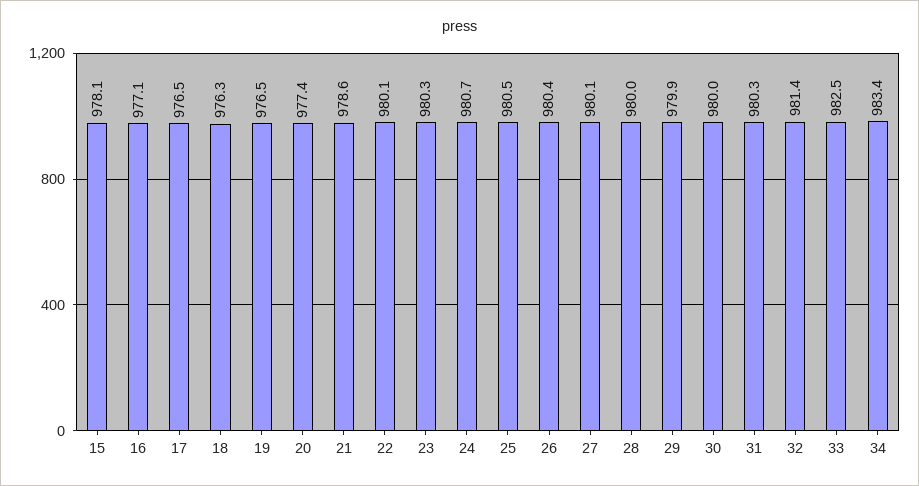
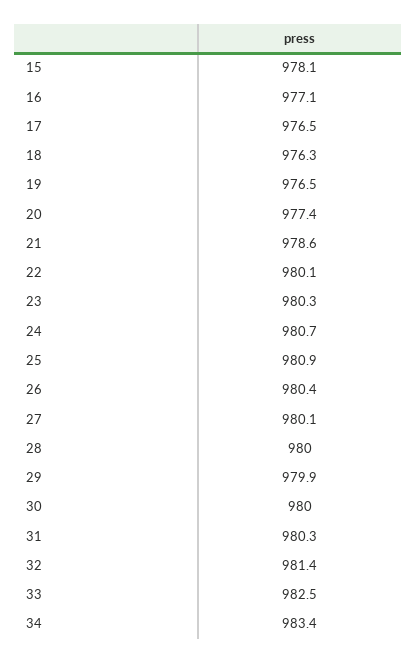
  {
    "15": 978.1,
    "16": 977.1,
    "17": 976.5,
    "18": 976.3,
    "19": 976.5,
    "20": 977.4,
    "21": 978.6,
    "22": 980.1,
    "23": 980.3,
    "24": 980.7,
-   "25": 980.5,
+   "25": 980.9,
    "26": 980.4,
    "27": 980.1,
    "28": 980,
    "29": 979.9,
    "30": 980,
    "31": 980.3,
    "32": 981.4,
    "33": 982.5,
    "34": 983.4
  }

